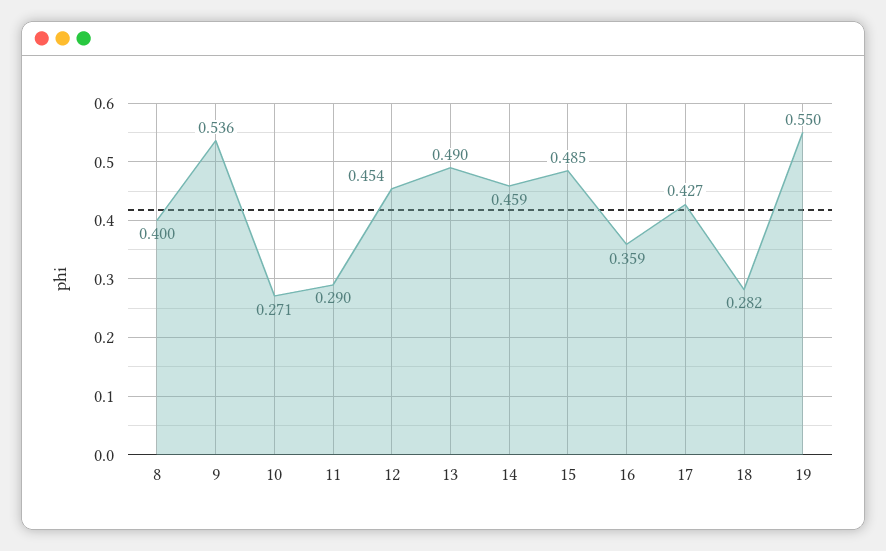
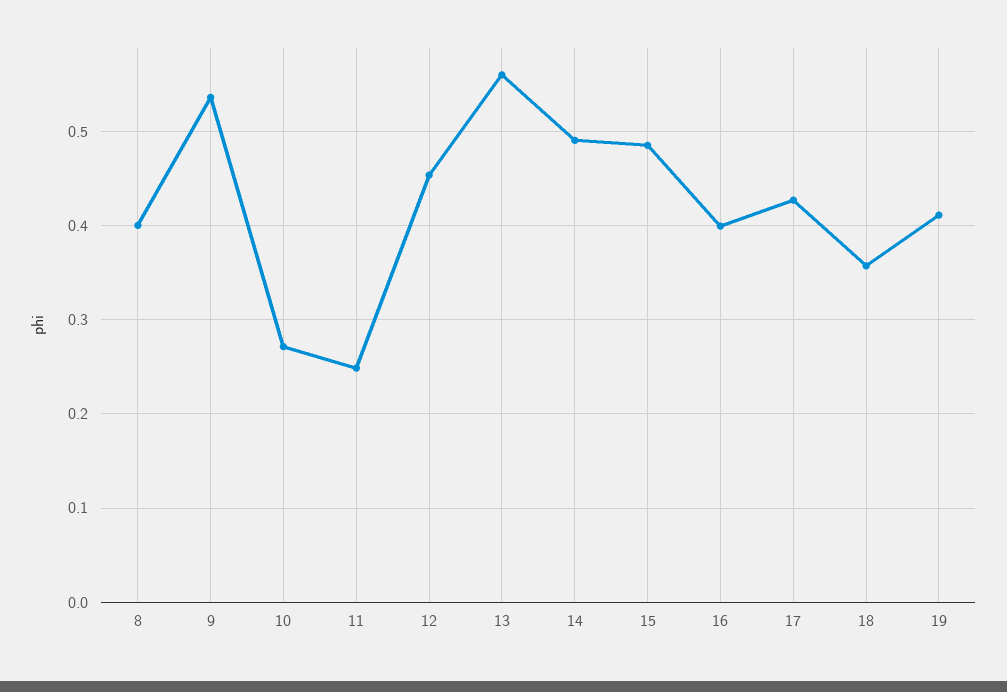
  {
    "8": 0.4,
    "9": 0.536,
    "10": 0.271,
-   "11": 0.29,
+   "11": 0.25,
    "12": 0.454,
-   "13": 0.49,
+   "13": 0.56,
-   "14": 0.459,
+   "14": 0.49,
    "15": 0.485,
-   "16": 0.359,
+   "16": 0.4,
    "17": 0.427,
-   "18": 0.282,
+   "18": 0.36,
-   "19": 0.55
+   "19": 0.41
  }

